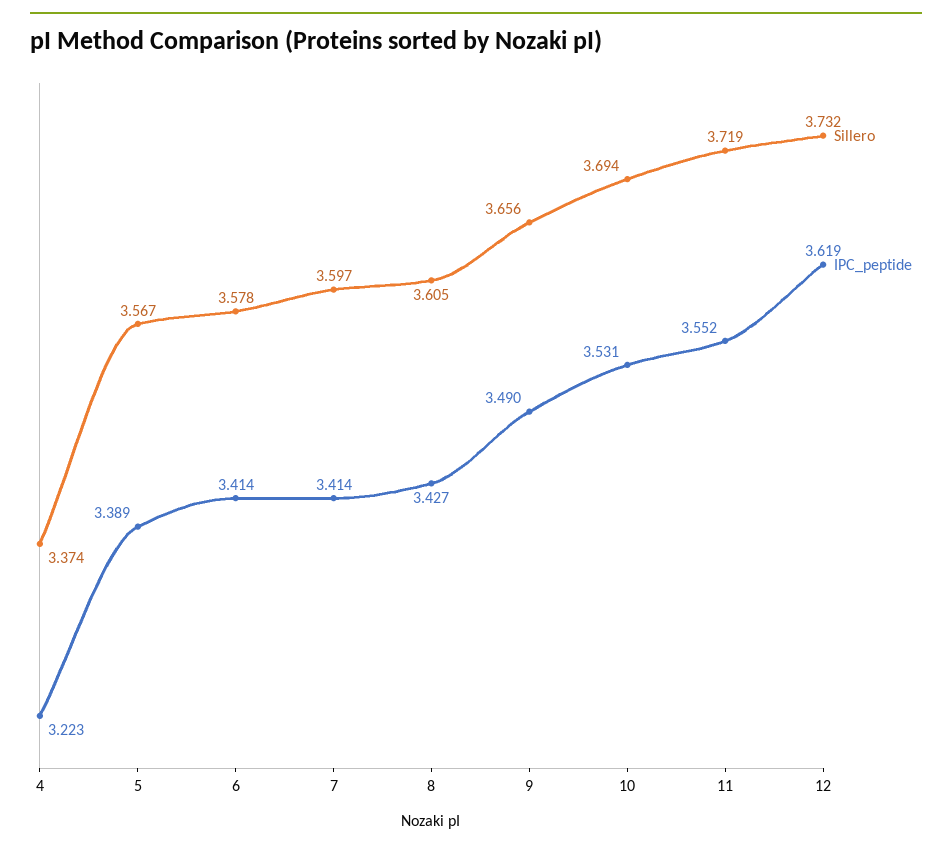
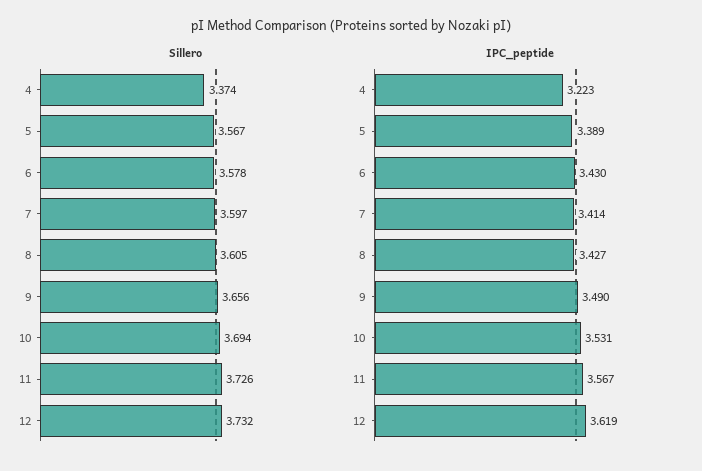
  {
    "Sillero": {
      "4": 3.374,
      "5": 3.567,
      "6": 3.578,
      "7": 3.597,
      "8": 3.605,
      "9": 3.656,
      "10": 3.694,
-     "11": 3.719,
+     "11": 3.726,
      "12": 3.732
    },
    "IPC_peptide": {
      "4": 3.223,
      "5": 3.389,
-     "6": 3.414,
+     "6": 3.43,
      "7": 3.414,
      "8": 3.427,
      "9": 3.49,
      "10": 3.531,
-     "11": 3.552,
+     "11": 3.567,
      "12": 3.619
    }
  }

